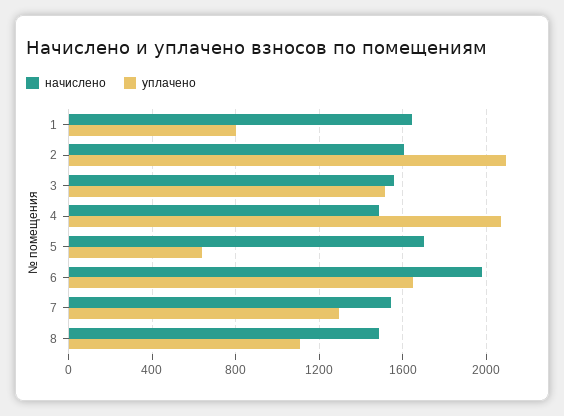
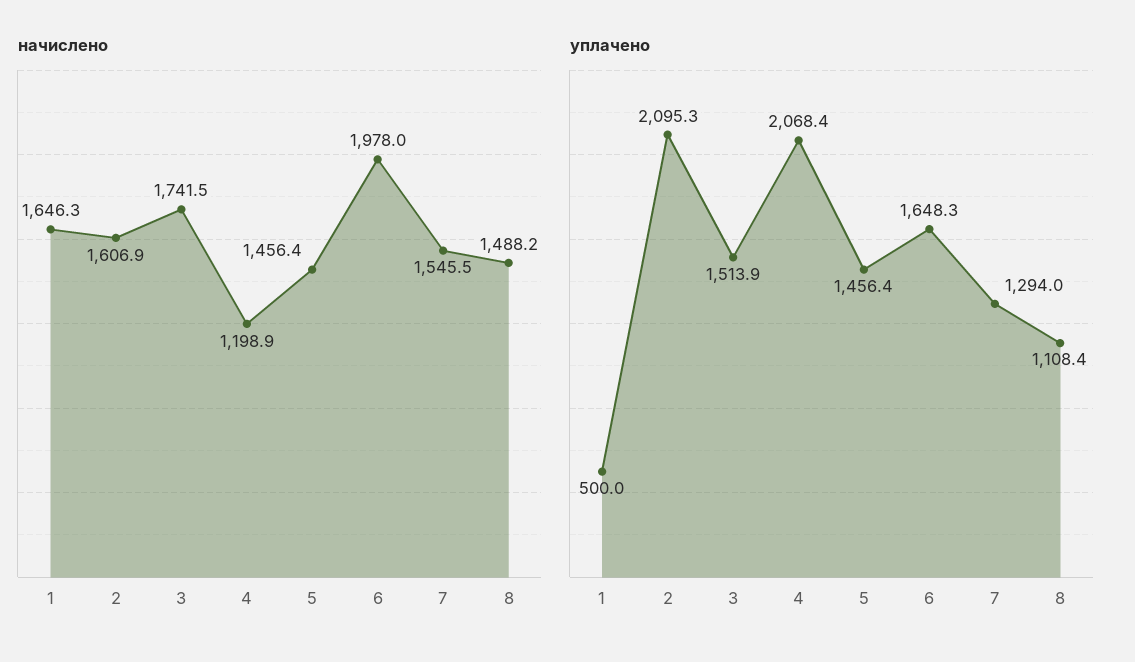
  {
    "начислено": {
      "1": 1646.3,
      "2": 1606.9,
-     "3": 1550,
+     "3": 1741.5,
-     "4": 1500,
+     "4": 1198.9,
-     "5": 1700,
+     "5": 1456.4,
      "6": 1978,
      "7": 1545.5,
      "8": 1488.2
    },
    "уплачено": {
-     "1": 800,
+     "1": 500,
      "2": 2095.3,
      "3": 1513.9,
      "4": 2068.4,
-     "5": 650,
+     "5": 1456.4,
      "6": 1648.3,
      "7": 1294,
      "8": 1108.4
    }
  }

